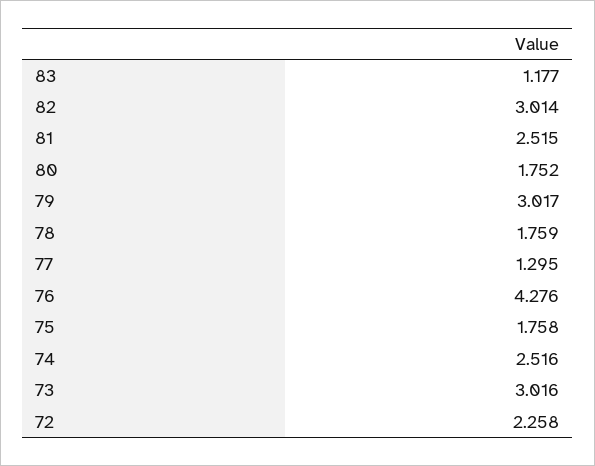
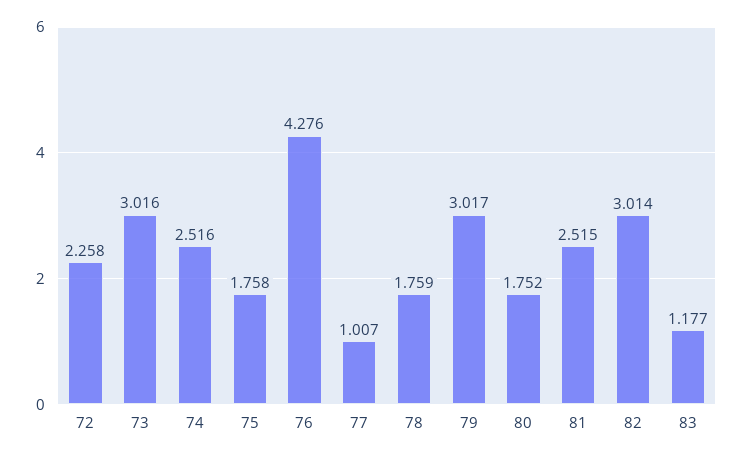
  {
    "83": 1.177,
    "82": 3.014,
    "81": 2.515,
    "80": 1.752,
    "79": 3.017,
    "78": 1.759,
-   "77": 1.295,
+   "77": 1.007,
    "76": 4.276,
    "75": 1.758,
    "74": 2.516,
    "73": 3.016,
    "72": 2.258
  }

